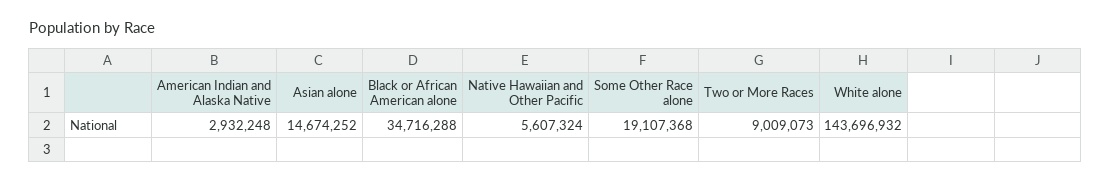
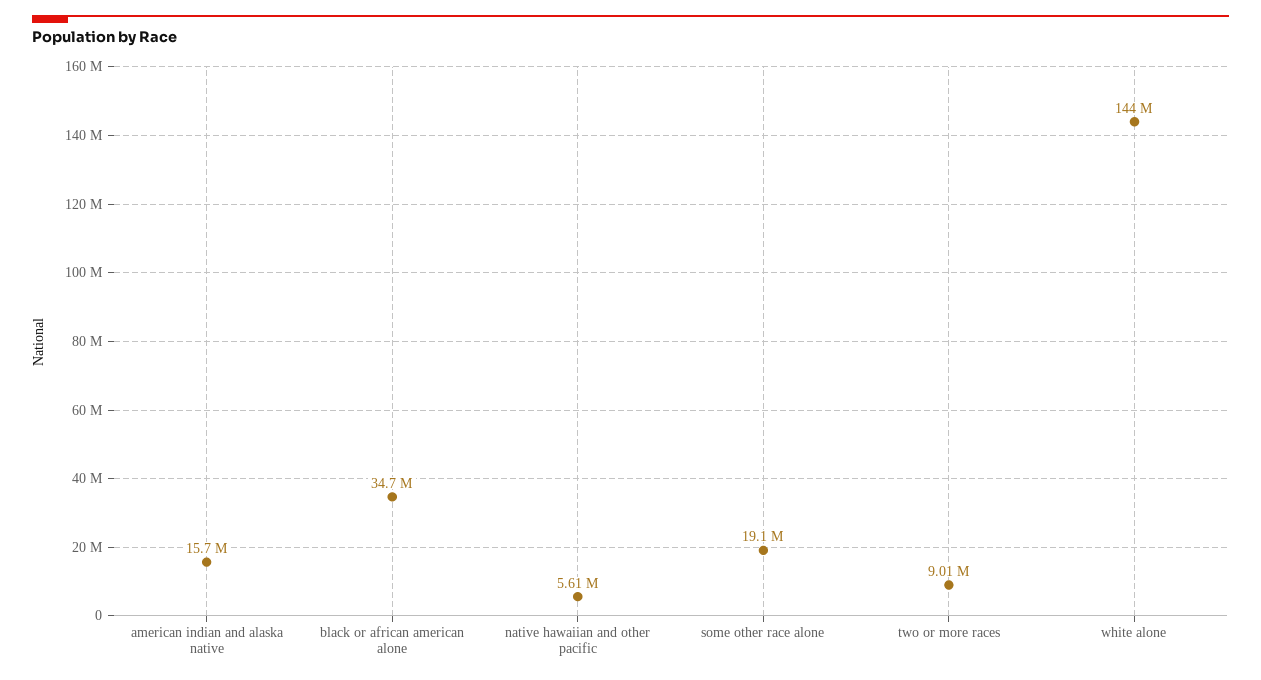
  {
-   "American Indian and Alaska Native": 2932248,
+   "American Indian and Alaska Native": 15700000,
-   "Asian alone": 14674252,
    "Black or African American alone": 34716288,
    "Native Hawaiian and Other Pacific": 5607324,
    "Some Other Race alone": 19107368,
    "Two or More Races": 9009073,
    "White alone": 143696932
  }

